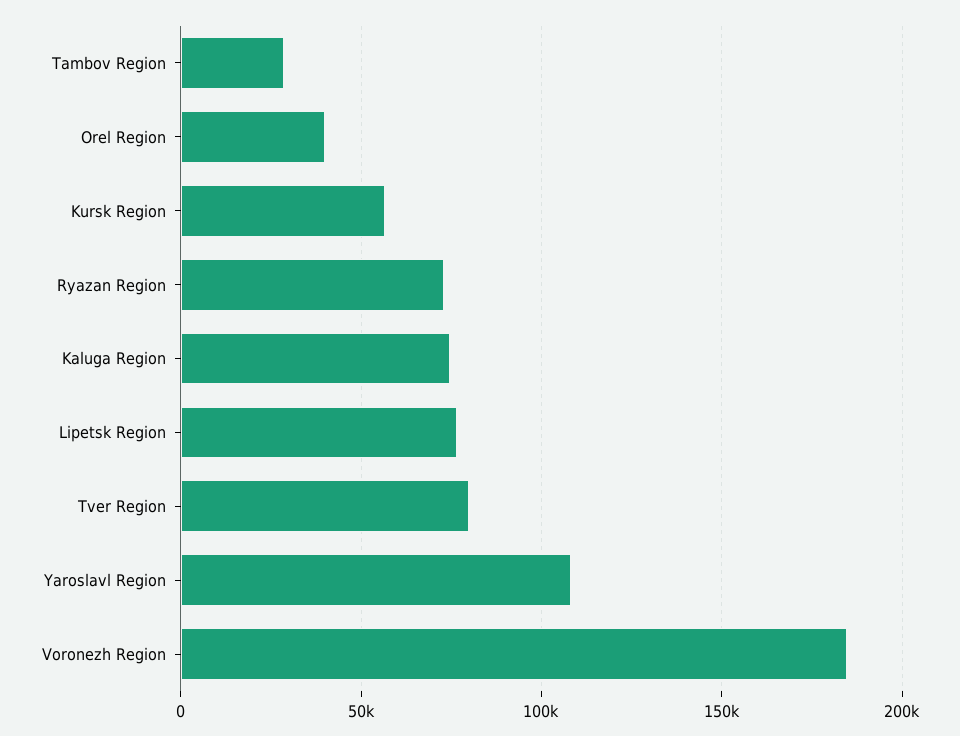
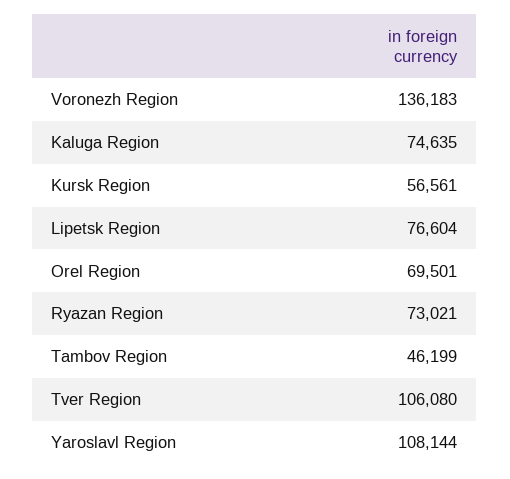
  {
-   "Tambov Region": 30000,
+   "Tambov Region": 46199,
-   "Orel Region": 40000,
+   "Orel Region": 69501,
    "Kursk Region": 56561,
    "Ryazan Region": 73021,
    "Kaluga Region": 74635,
    "Lipetsk Region": 76604,
-   "Tver Region": 80000,
+   "Tver Region": 106080,
    "Yaroslavl Region": 108144,
-   "Voronezh Region": 185000
+   "Voronezh Region": 136183
  }

